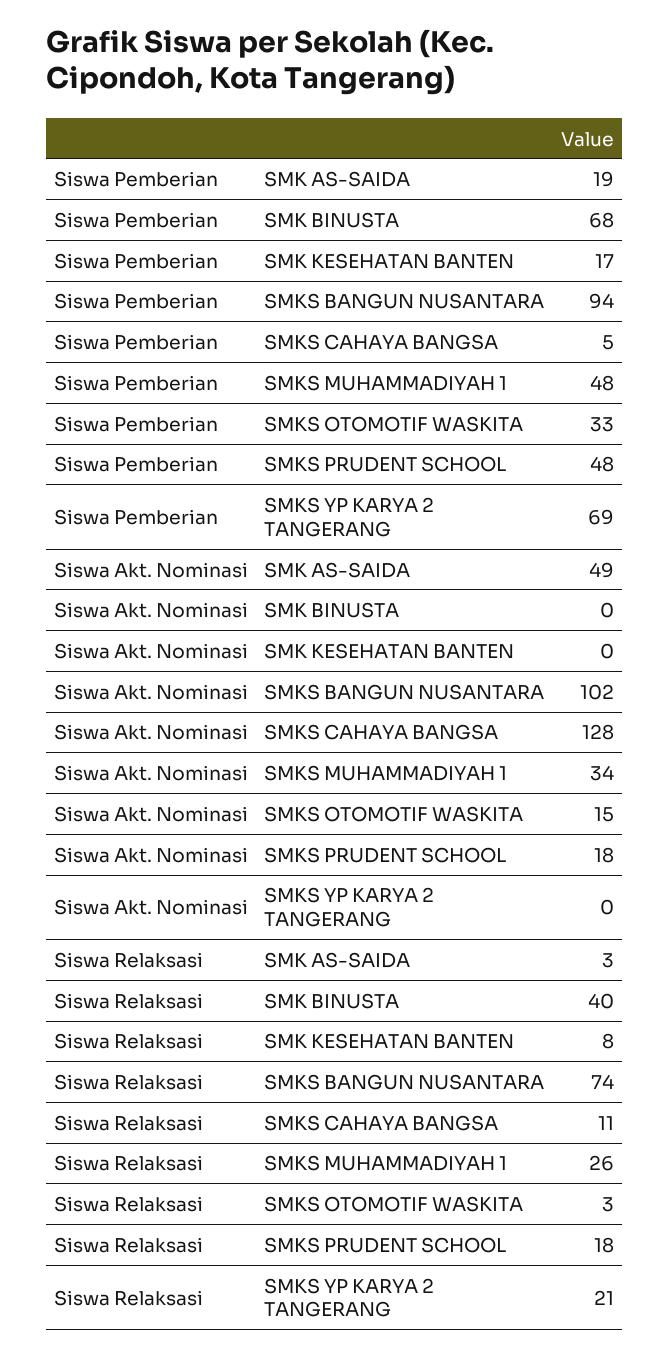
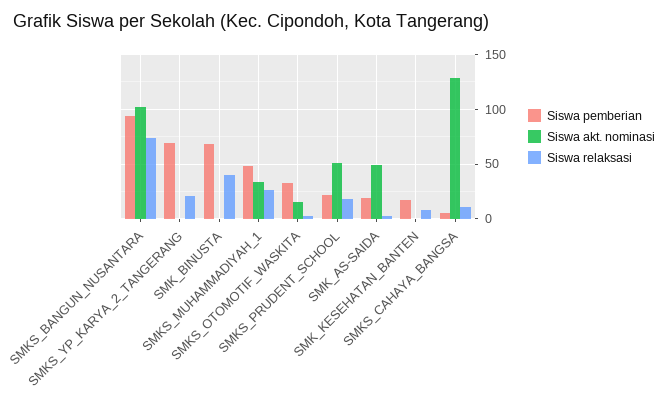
  {
    "Siswa Pemberian": {
      "SMK AS-SAIDA": 19,
      "SMK BINUSTA": 68,
      "SMK KESEHATAN BANTEN": 17,
      "SMKS BANGUN NUSANTARA": 94,
      "SMKS CAHAYA BANGSA": 5,
      "SMKS MUHAMMADIYAH 1": 48,
      "SMKS OTOMOTIF WASKITA": 33,
-     "SMKS PRUDENT SCHOOL": 48,
+     "SMKS PRUDENT SCHOOL": 20,
      "SMKS YP KARYA 2 TANGERANG": 69
    },
    "Siswa Akt. Nominasi": {
      "SMK AS-SAIDA": 49,
      "SMK BINUSTA": 0,
      "SMK KESEHATAN BANTEN": 0,
      "SMKS BANGUN NUSANTARA": 102,
      "SMKS CAHAYA BANGSA": 128,
      "SMKS MUHAMMADIYAH 1": 34,
      "SMKS OTOMOTIF WASKITA": 15,
-     "SMKS PRUDENT SCHOOL": 18,
+     "SMKS PRUDENT SCHOOL": 50,
      "SMKS YP KARYA 2 TANGERANG": 0
    },
    "Siswa Relaksasi": {
      "SMK AS-SAIDA": 3,
      "SMK BINUSTA": 40,
      "SMK KESEHATAN BANTEN": 8,
      "SMKS BANGUN NUSANTARA": 74,
      "SMKS CAHAYA BANGSA": 11,
      "SMKS MUHAMMADIYAH 1": 26,
      "SMKS OTOMOTIF WASKITA": 3,
      "SMKS PRUDENT SCHOOL": 18,
      "SMKS YP KARYA 2 TANGERANG": 21
    }
  }

